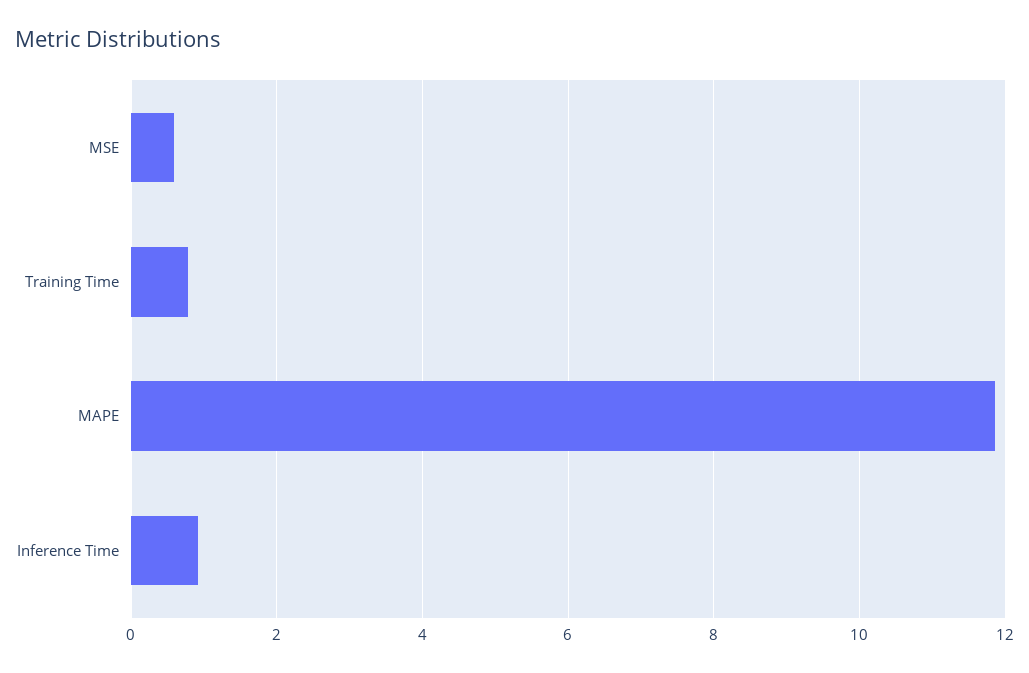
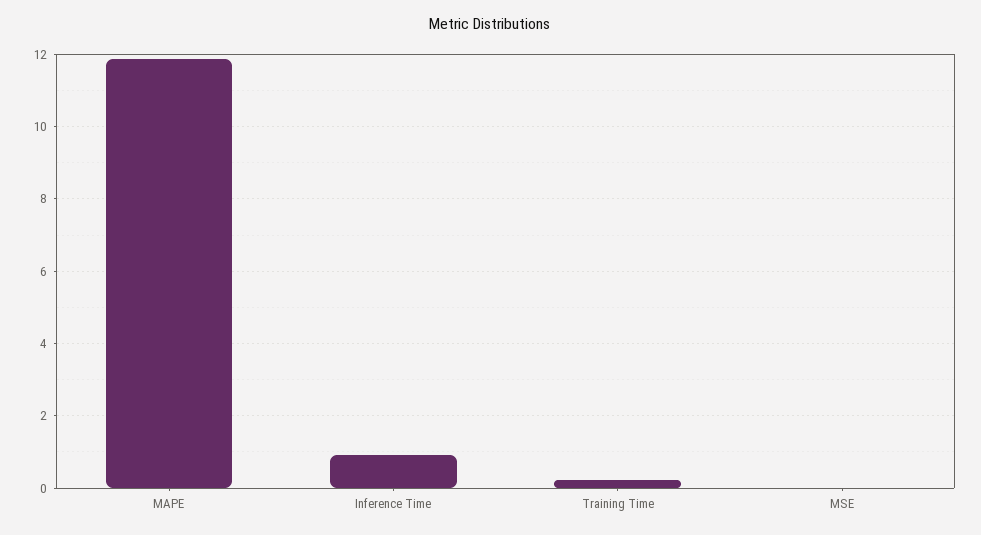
  {
-   "MSE": 0.6,
+   "MSE": 0,
-   "Training Time": 0.8,
+   "Training Time": 0.2,
    "MAPE": 11.8,
    "Inference Time": 1
  }

